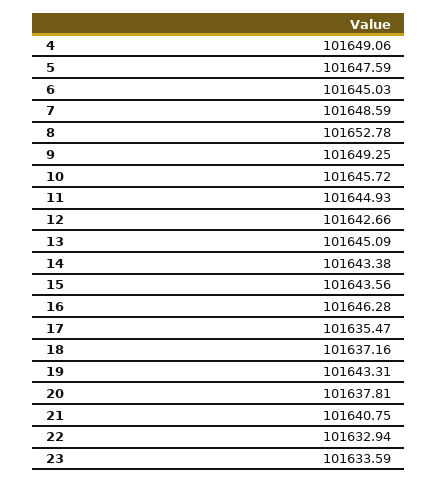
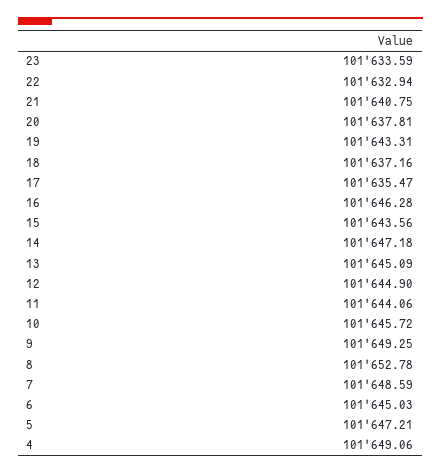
  {
    "4": 101649.06,
-   "5": 101647.59,
+   "5": 101647.21,
    "6": 101645.03,
    "7": 101648.59,
    "8": 101652.78,
    "9": 101649.25,
    "10": 101645.72,
-   "11": 101644.93,
+   "11": 101644.06,
-   "12": 101642.66,
+   "12": 101644.9,
    "13": 101645.09,
-   "14": 101643.38,
+   "14": 101647.18,
    "15": 101643.56,
    "16": 101646.28,
    "17": 101635.47,
    "18": 101637.16,
    "19": 101643.31,
    "20": 101637.81,
    "21": 101640.75,
    "22": 101632.94,
    "23": 101633.59
  }

